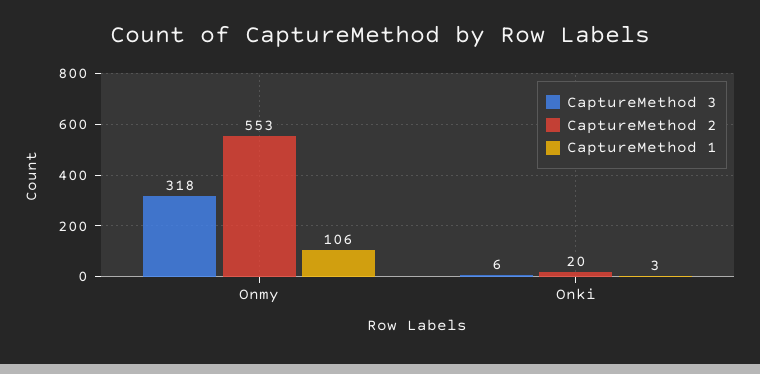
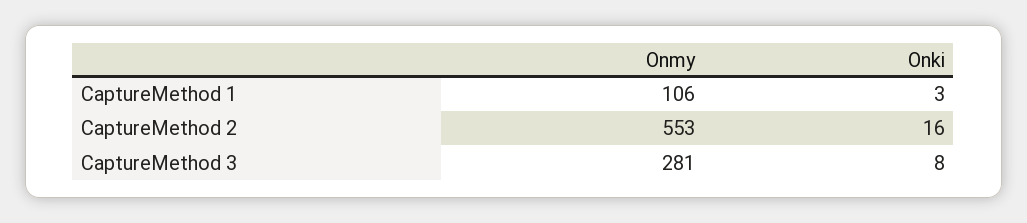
  {
    "CaptureMethod 3": {
-     "Onmy": 318,
+     "Onmy": 281,
-     "Onki": 6
+     "Onki": 8
    },
    "CaptureMethod 2": {
      "Onmy": 553,
-     "Onki": 20
+     "Onki": 16
    },
    "CaptureMethod 1": {
      "Onmy": 106,
      "Onki": 3
    }
  }

